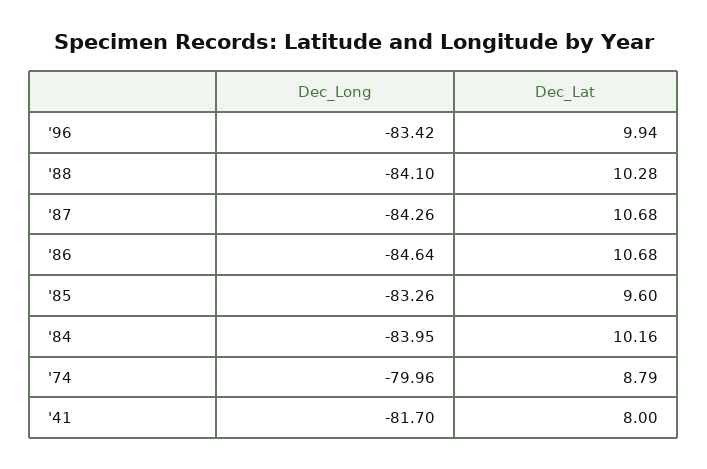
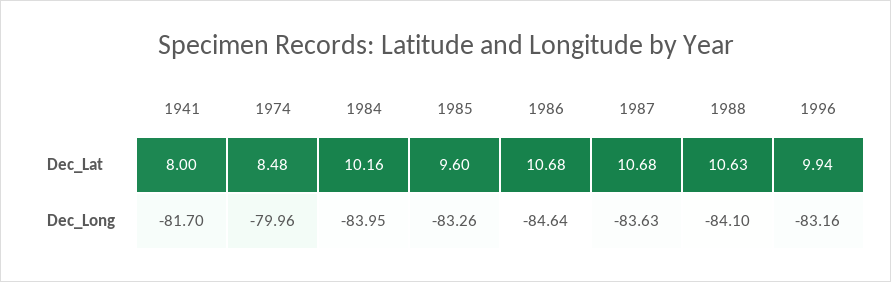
  {
    "Dec_Long": {
-     "'96": -83.42,
+     "'96": -83.16,
      "'88": -84.1,
-     "'87": -84.26,
+     "'87": -83.63,
      "'86": -84.64,
      "'85": -83.26,
      "'84": -83.95,
      "'74": -79.96,
      "'41": -81.7
    },
    "Dec_Lat": {
      "'96": 9.94,
-     "'88": 10.28,
+     "'88": 10.63,
      "'87": 10.68,
      "'86": 10.68,
      "'85": 9.6,
      "'84": 10.16,
-     "'74": 8.79,
+     "'74": 8.48,
      "'41": 8
    }
  }

